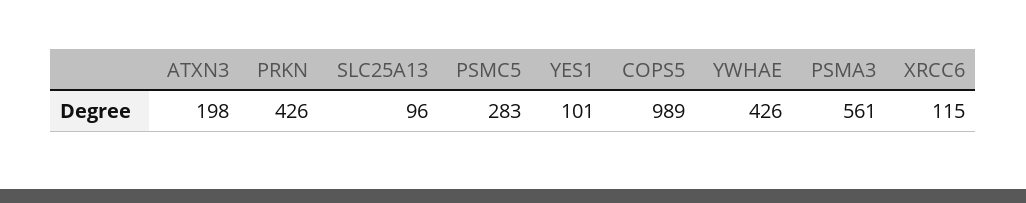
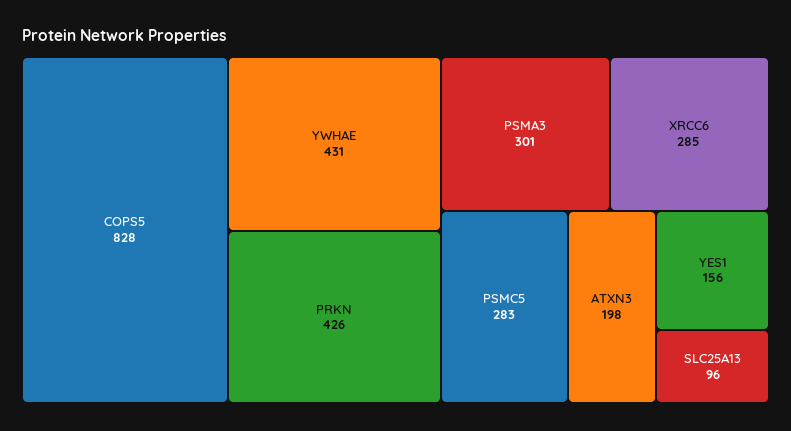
  {
    "ATXN3": 198,
    "PRKN": 426,
    "SLC25A13": 96,
    "PSMC5": 283,
-   "YES1": 101,
+   "YES1": 156,
-   "COPS5": 989,
+   "COPS5": 828,
-   "YWHAE": 426,
+   "YWHAE": 431,
-   "PSMA3": 561,
+   "PSMA3": 301,
-   "XRCC6": 115
+   "XRCC6": 285
  }

